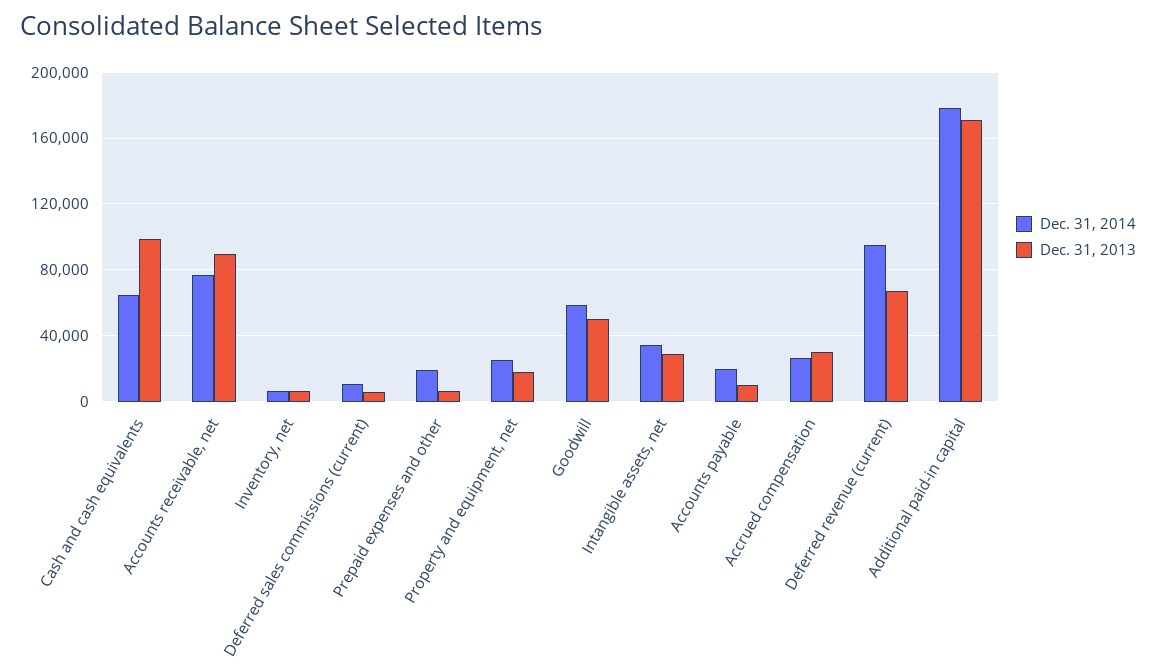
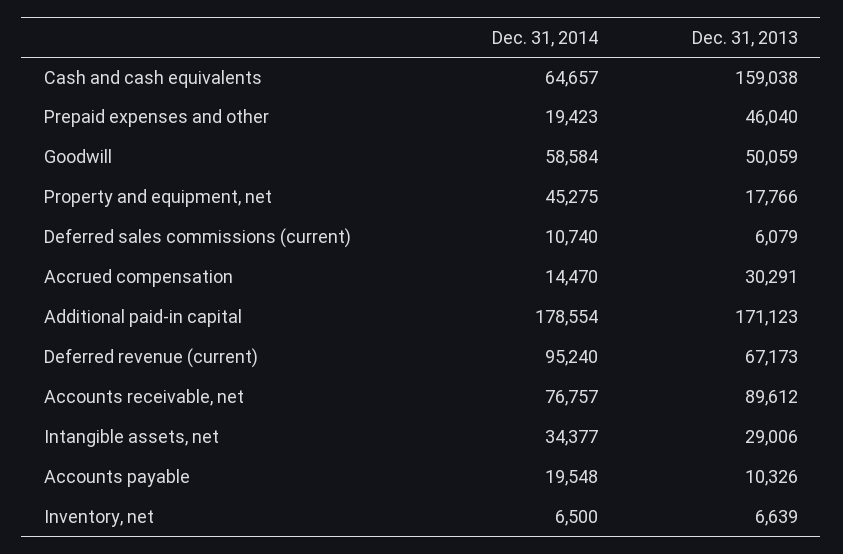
  {
    "Dec. 31, 2014": {
      "Cash and cash equivalents": 64657,
      "Accounts receivable, net": 76757,
      "Inventory, net": 6500,
      "Deferred sales commissions (current)": 10740,
      "Prepaid expenses and other": 19423,
-     "Property and equipment, net": 25000,
+     "Property and equipment, net": 45275,
      "Goodwill": 58584,
      "Intangible assets, net": 34377,
      "Accounts payable": 19548,
-     "Accrued compensation": 25000,
+     "Accrued compensation": 14470,
      "Deferred revenue (current)": 95240,
      "Additional paid-in capital": 178554
    },
    "Dec. 31, 2013": {
-     "Cash and cash equivalents": 100000,
+     "Cash and cash equivalents": 159038,
      "Accounts receivable, net": 89612,
      "Inventory, net": 6639,
      "Deferred sales commissions (current)": 6079,
-     "Prepaid expenses and other": 5000,
+     "Prepaid expenses and other": 46040,
      "Property and equipment, net": 17766,
      "Goodwill": 50059,
      "Intangible assets, net": 29006,
      "Accounts payable": 10326,
      "Accrued compensation": 30291,
      "Deferred revenue (current)": 67173,
      "Additional paid-in capital": 171123
    }
  }

